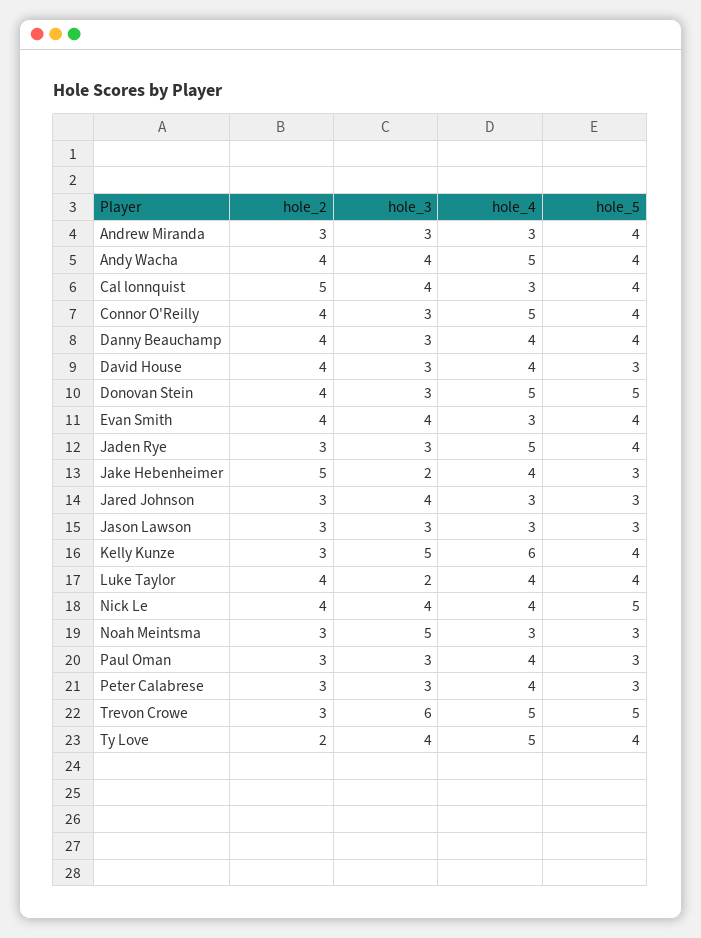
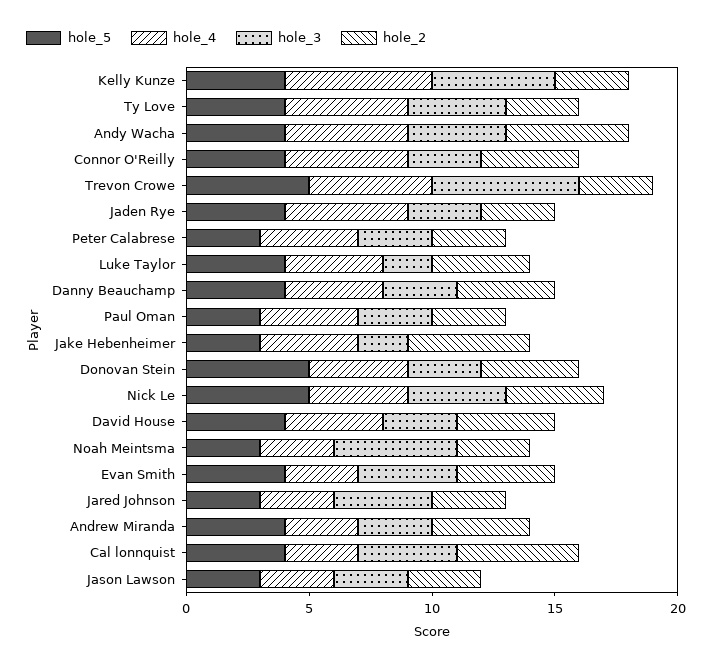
  {
    "hole_2": {
-     "Andrew Miranda": 3,
+     "Andrew Miranda": 4,
-     "Andy Wacha": 4,
+     "Andy Wacha": 5,
      "Cal lonnquist": 5,
      "Connor O'Reilly": 4,
      "Danny Beauchamp": 4,
      "David House": 4,
      "Donovan Stein": 4,
      "Evan Smith": 4,
      "Jaden Rye": 3,
      "Jake Hebenheimer": 5,
      "Jared Johnson": 3,
      "Jason Lawson": 3,
      "Kelly Kunze": 3,
      "Luke Taylor": 4,
      "Nick Le": 4,
      "Noah Meintsma": 3,
      "Paul Oman": 3,
      "Peter Calabrese": 3,
      "Trevon Crowe": 3,
-     "Ty Love": 2
+     "Ty Love": 3
    },
    "hole_3": {
      "Andrew Miranda": 3,
      "Andy Wacha": 4,
      "Cal lonnquist": 4,
      "Connor O'Reilly": 3,
      "Danny Beauchamp": 3,
      "David House": 3,
      "Donovan Stein": 3,
      "Evan Smith": 4,
      "Jaden Rye": 3,
      "Jake Hebenheimer": 2,
      "Jared Johnson": 4,
      "Jason Lawson": 3,
      "Kelly Kunze": 5,
      "Luke Taylor": 2,
      "Nick Le": 4,
      "Noah Meintsma": 5,
      "Paul Oman": 3,
      "Peter Calabrese": 3,
      "Trevon Crowe": 6,
      "Ty Love": 4
    },
    "hole_4": {
      "Andrew Miranda": 3,
      "Andy Wacha": 5,
      "Cal lonnquist": 3,
      "Connor O'Reilly": 5,
      "Danny Beauchamp": 4,
      "David House": 4,
-     "Donovan Stein": 5,
+     "Donovan Stein": 4,
      "Evan Smith": 3,
      "Jaden Rye": 5,
      "Jake Hebenheimer": 4,
      "Jared Johnson": 3,
      "Jason Lawson": 3,
      "Kelly Kunze": 6,
      "Luke Taylor": 4,
      "Nick Le": 4,
      "Noah Meintsma": 3,
      "Paul Oman": 4,
      "Peter Calabrese": 4,
      "Trevon Crowe": 5,
      "Ty Love": 5
    },
    "hole_5": {
      "Andrew Miranda": 4,
      "Andy Wacha": 4,
      "Cal lonnquist": 4,
      "Connor O'Reilly": 4,
      "Danny Beauchamp": 4,
-     "David House": 3,
+     "David House": 4,
      "Donovan Stein": 5,
      "Evan Smith": 4,
      "Jaden Rye": 4,
      "Jake Hebenheimer": 3,
      "Jared Johnson": 3,
      "Jason Lawson": 3,
      "Kelly Kunze": 4,
      "Luke Taylor": 4,
      "Nick Le": 5,
      "Noah Meintsma": 3,
      "Paul Oman": 3,
      "Peter Calabrese": 3,
      "Trevon Crowe": 5,
      "Ty Love": 4
    }
  }

